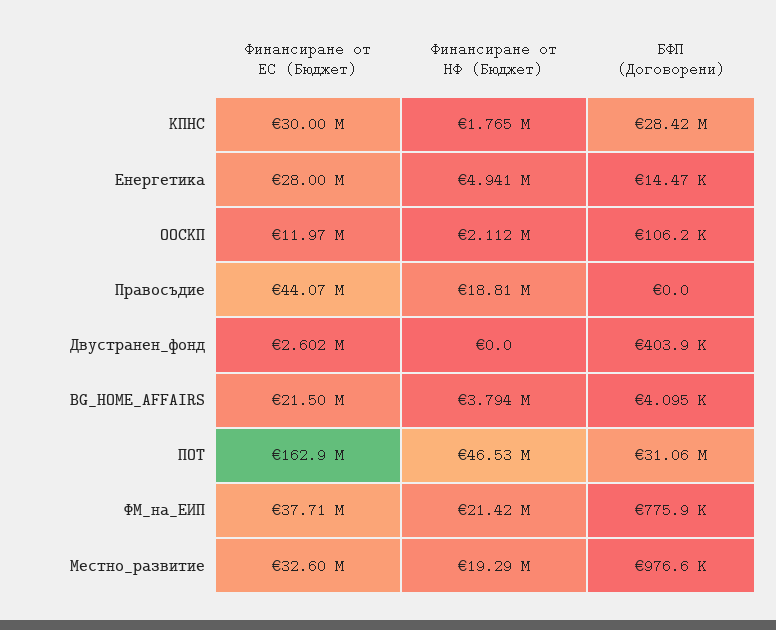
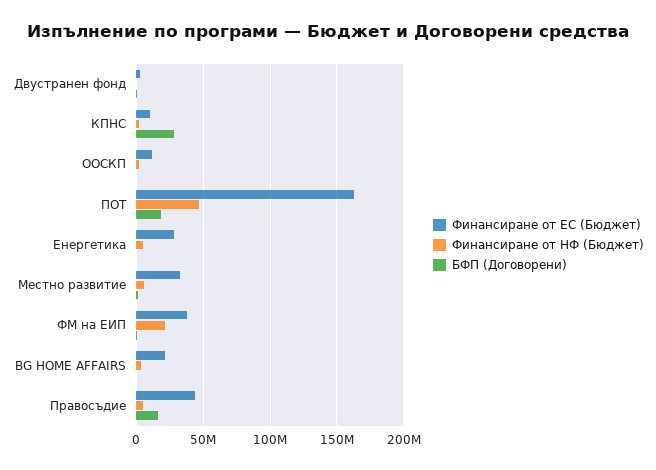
  {
    "Финансиране от ЕС (Бюджет)": {
-     "КПНС": 30000000,
+     "КПНС": 10000000,
      "Енергетика": 28000000,
      "ООСКП": 11970000,
      "Правосъдие": 44070000,
      "Двустранен_фонд": 2602000,
      "BG_HOME_AFFAIRS": 21500000,
      "ПОТ": 162900000,
      "ФМ_на_ЕИП": 37710000,
      "Местно_развитие": 32600000
    },
    "Финансиране от НФ (Бюджет)": {
      "КПНС": 1765000,
      "Енергетика": 4941000,
      "ООСКП": 2112000,
-     "Правосъдие": 18810000,
+     "Правосъдие": 5000000,
      "Двустранен_фонд": 0,
      "BG_HOME_AFFAIRS": 3794000,
      "ПОТ": 46530000,
      "ФМ_на_ЕИП": 21420000,
-     "Местно_развитие": 19290000
+     "Местно_развитие": 5000000
    },
    "БФП (Договорени)": {
      "КПНС": 28420000,
      "Енергетика": 14470,
      "ООСКП": 106200,
-     "Правосъдие": 0,
+     "Правосъдие": 15000000,
      "Двустранен_фонд": 403900,
      "BG_HOME_AFFAIRS": 4095,
-     "ПОТ": 31060000,
+     "ПОТ": 20000000,
      "ФМ_на_ЕИП": 775900,
      "Местно_развитие": 976600
    }
  }

